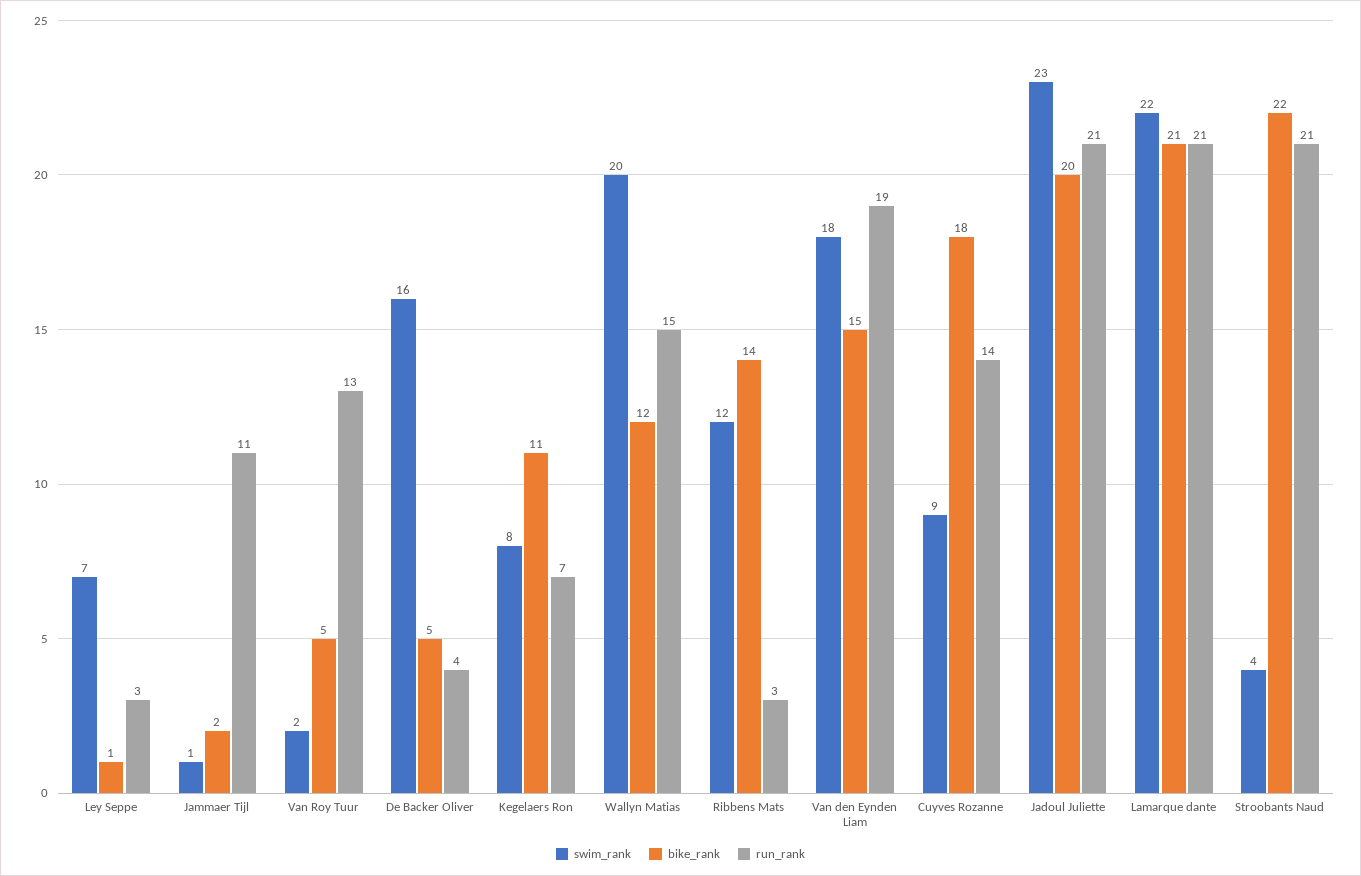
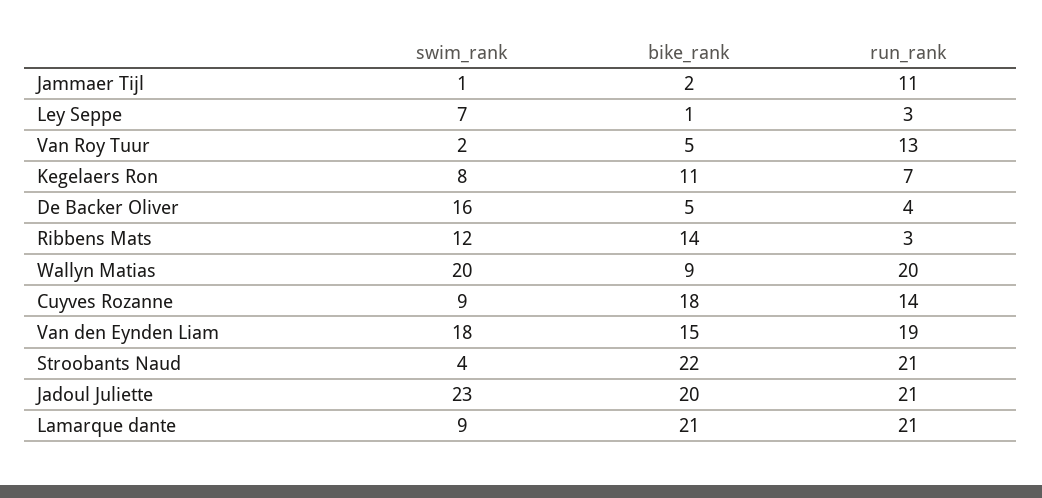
  {
    "swim_rank": {
      "Ley Seppe": 7,
      "Jammaer Tijl": 1,
      "Van Roy Tuur": 2,
      "De Backer Oliver": 16,
      "Kegelaers Ron": 8,
      "Wallyn Matias": 20,
      "Ribbens Mats": 12,
      "Van den Eynden Liam": 18,
      "Cuyves Rozanne": 9,
      "Jadoul Juliette": 23,
-     "Lamarque dante": 22,
+     "Lamarque dante": 9,
      "Stroobants Naud": 4
    },
    "bike_rank": {
      "Ley Seppe": 1,
      "Jammaer Tijl": 2,
      "Van Roy Tuur": 5,
      "De Backer Oliver": 5,
      "Kegelaers Ron": 11,
-     "Wallyn Matias": 12,
+     "Wallyn Matias": 9,
      "Ribbens Mats": 14,
      "Van den Eynden Liam": 15,
      "Cuyves Rozanne": 18,
      "Jadoul Juliette": 20,
      "Lamarque dante": 21,
      "Stroobants Naud": 22
    },
    "run_rank": {
      "Ley Seppe": 3,
      "Jammaer Tijl": 11,
      "Van Roy Tuur": 13,
      "De Backer Oliver": 4,
      "Kegelaers Ron": 7,
-     "Wallyn Matias": 15,
+     "Wallyn Matias": 20,
      "Ribbens Mats": 3,
      "Van den Eynden Liam": 19,
      "Cuyves Rozanne": 14,
      "Jadoul Juliette": 21,
      "Lamarque dante": 21,
      "Stroobants Naud": 21
    }
  }

